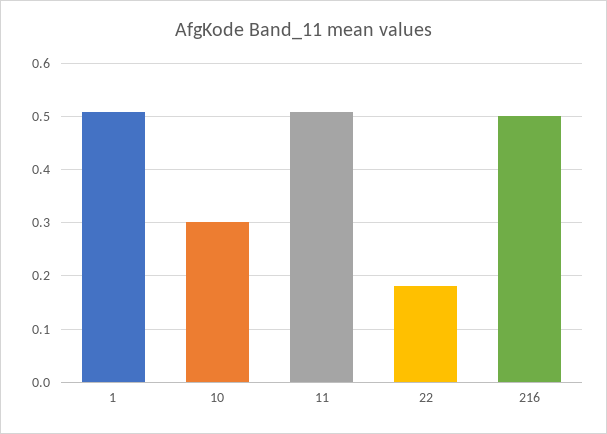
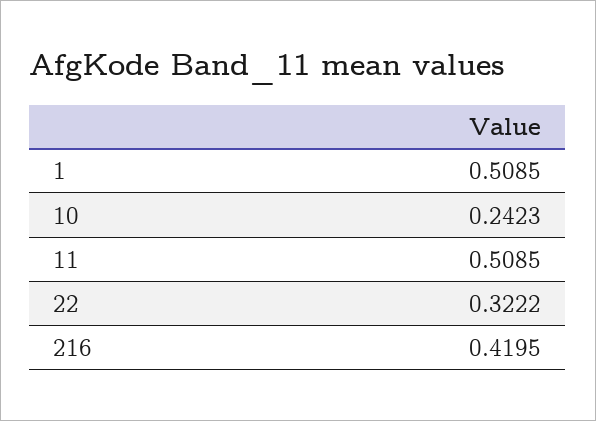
  {
    "1": 0.5085,
-   "10": 0.3,
+   "10": 0.2423,
    "11": 0.5085,
-   "22": 0.18,
+   "22": 0.3222,
-   "216": 0.5
+   "216": 0.4195
  }

